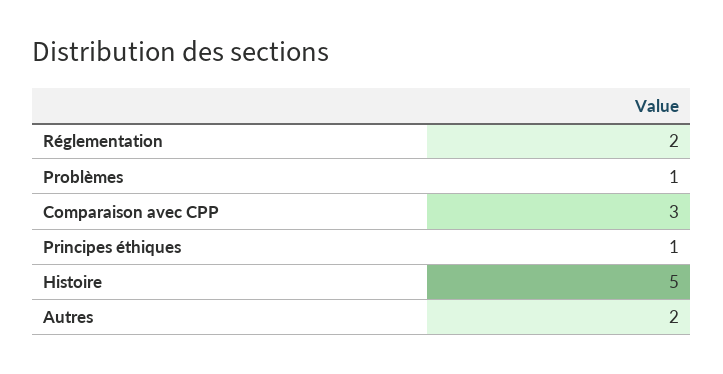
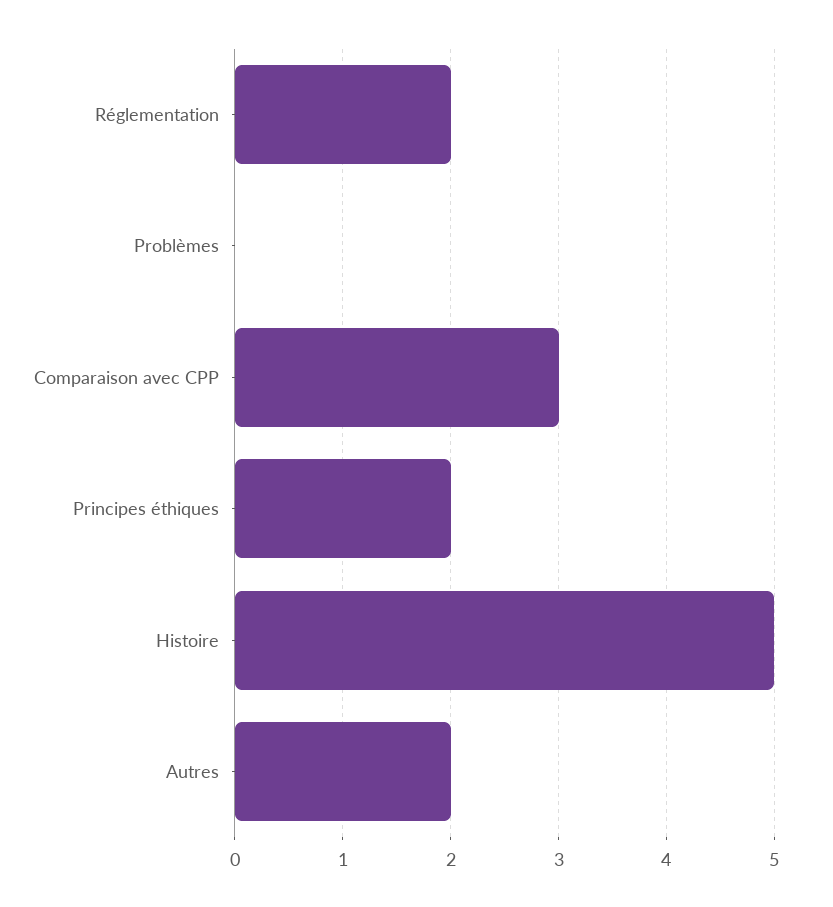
  {
    "Réglementation": 2,
-   "Problèmes": 1,
+   "Problèmes": 0,
    "Comparaison avec CPP": 3,
-   "Principes éthiques": 1,
+   "Principes éthiques": 2,
    "Histoire": 5,
    "Autres": 2
  }

